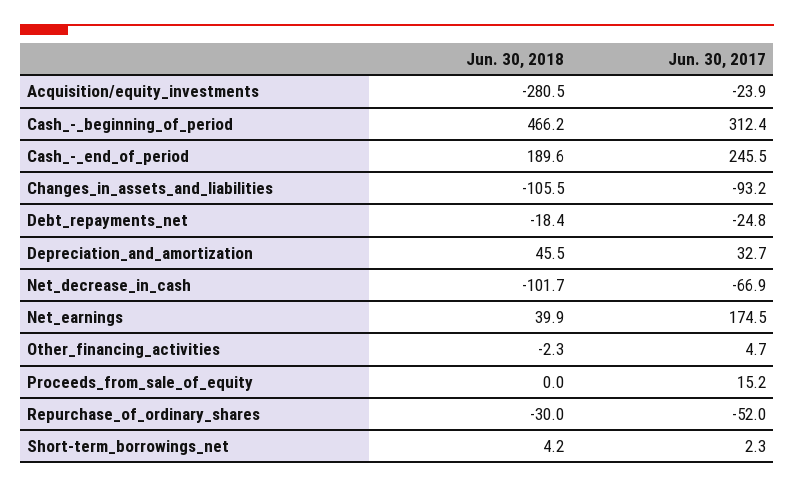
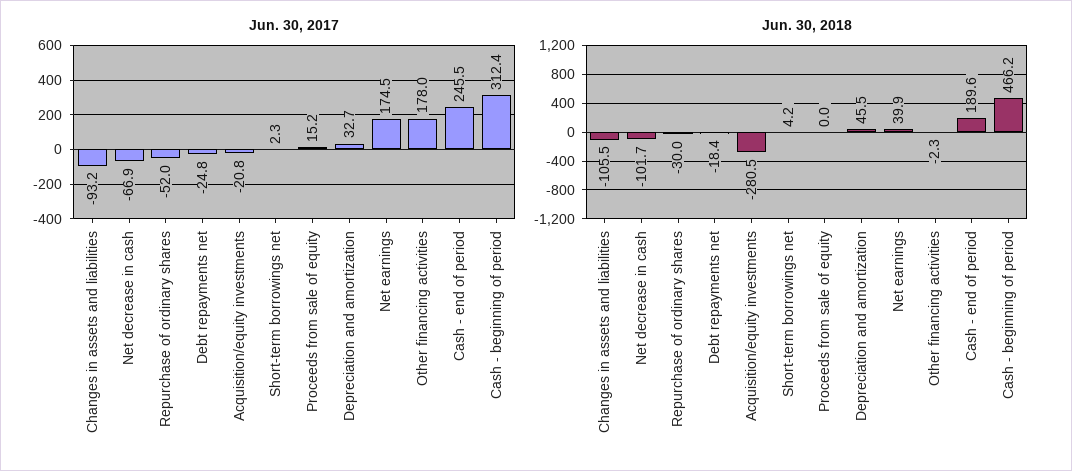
  {
    "Jun. 30, 2018": {
      "Acquisition/equity_investments": -280.5,
      "Cash_-_beginning_of_period": 466.2,
      "Cash_-_end_of_period": 189.6,
      "Changes_in_assets_and_liabilities": -105.5,
      "Debt_repayments_net": -18.4,
      "Depreciation_and_amortization": 45.5,
      "Net_decrease_in_cash": -101.7,
      "Net_earnings": 39.9,
      "Other_financing_activities": -2.3,
      "Proceeds_from_sale_of_equity": 0,
      "Repurchase_of_ordinary_shares": -30,
      "Short-term_borrowings_net": 4.2
    },
    "Jun. 30, 2017": {
-     "Acquisition/equity_investments": -23.9,
+     "Acquisition/equity_investments": -20.8,
      "Cash_-_beginning_of_period": 312.4,
      "Cash_-_end_of_period": 245.5,
      "Changes_in_assets_and_liabilities": -93.2,
      "Debt_repayments_net": -24.8,
      "Depreciation_and_amortization": 32.7,
      "Net_decrease_in_cash": -66.9,
      "Net_earnings": 174.5,
-     "Other_financing_activities": 4.7,
+     "Other_financing_activities": 178,
      "Proceeds_from_sale_of_equity": 15.2,
      "Repurchase_of_ordinary_shares": -52,
      "Short-term_borrowings_net": 2.3
    }
  }

